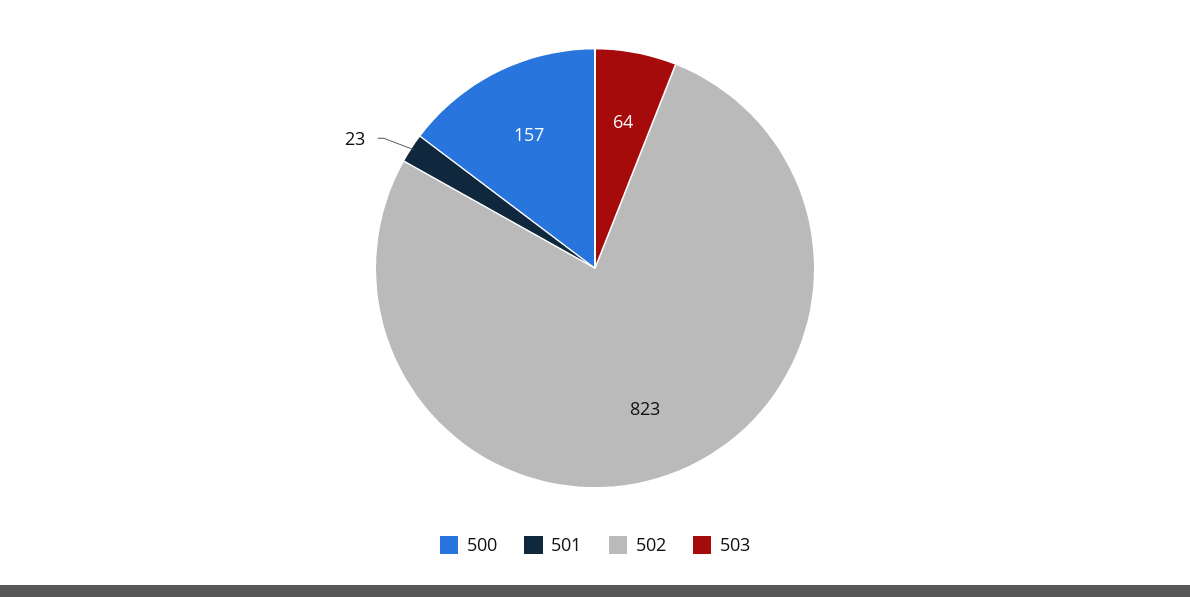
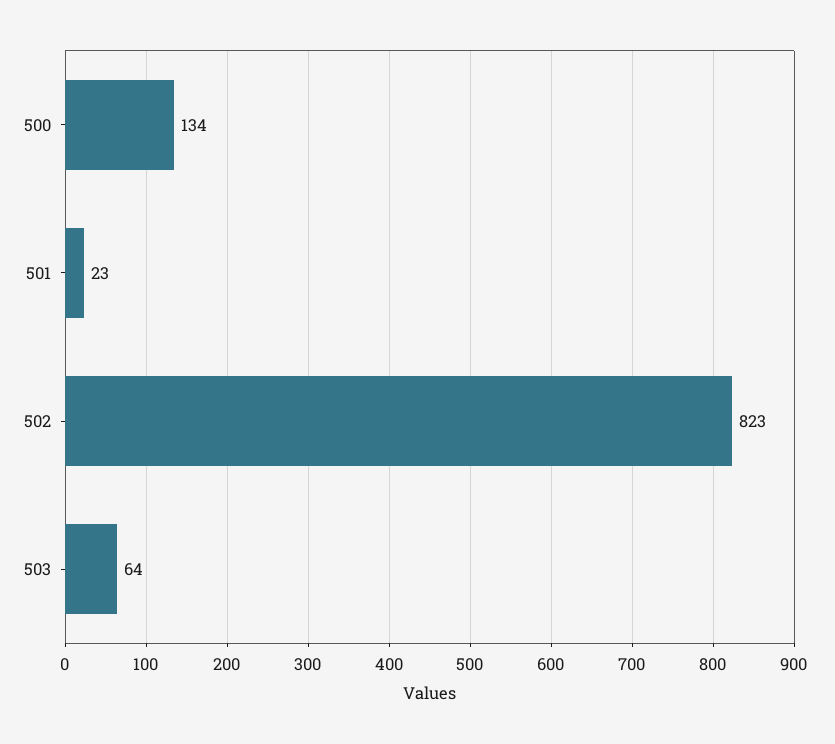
  {
-   "500": 157,
+   "500": 134,
    "501": 23,
    "502": 823,
    "503": 64
  }

